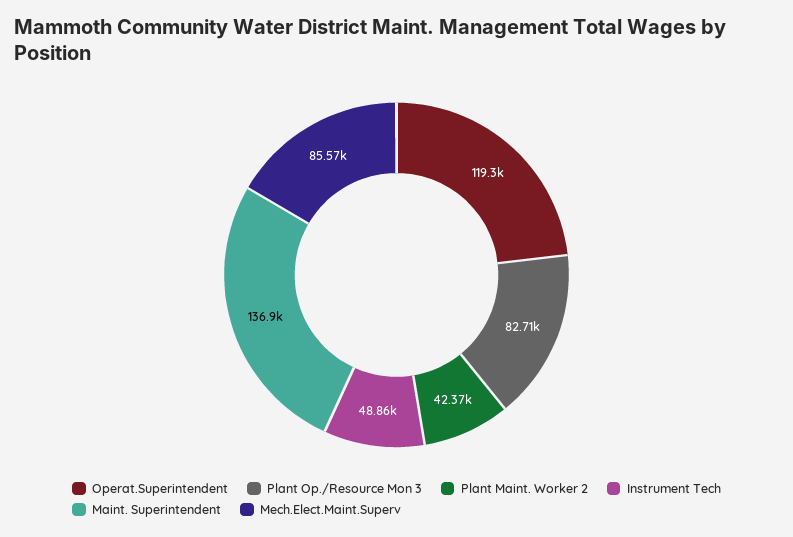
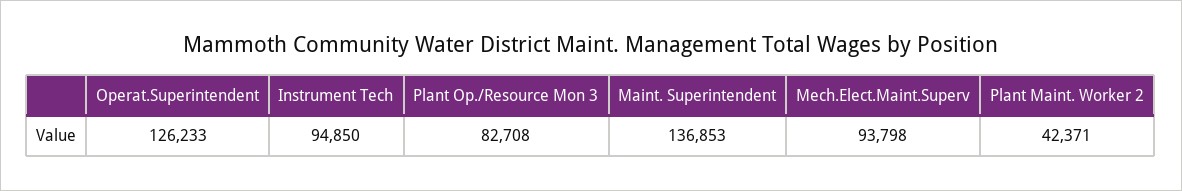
  {
-   "Operat.Superintendent": 119300,
+   "Operat.Superintendent": 126233,
    "Plant Op./Resource Mon 3": 82708,
    "Plant Maint. Worker 2": 42371,
-   "Instrument Tech": 48860,
+   "Instrument Tech": 94850,
    "Maint. Superintendent": 136853,
-   "Mech.Elect.Maint.Superv": 85570
+   "Mech.Elect.Maint.Superv": 93798
  }

